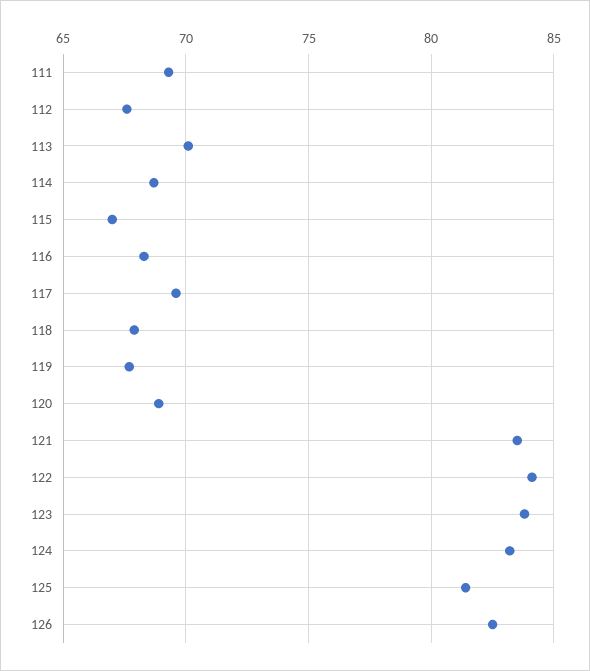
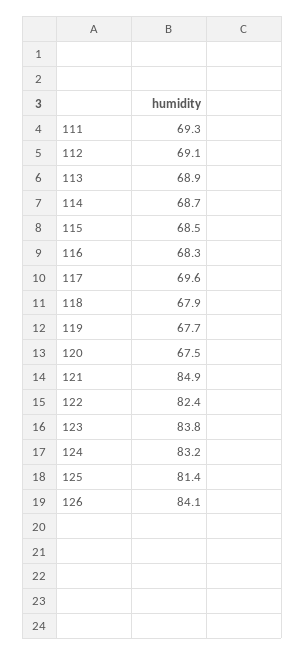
  {
    "111": 69.3,
-   "112": 67.5,
+   "112": 69.1,
-   "113": 70,
+   "113": 68.9,
    "114": 68.7,
-   "115": 67,
+   "115": 68.5,
    "116": 68.3,
    "117": 69.6,
    "118": 67.9,
    "119": 67.7,
-   "120": 69,
+   "120": 67.5,
-   "121": 83.5,
+   "121": 84.9,
-   "122": 84,
+   "122": 82.4,
    "123": 83.8,
    "124": 83.2,
    "125": 81.4,
-   "126": 82.5
+   "126": 84.1
  }

